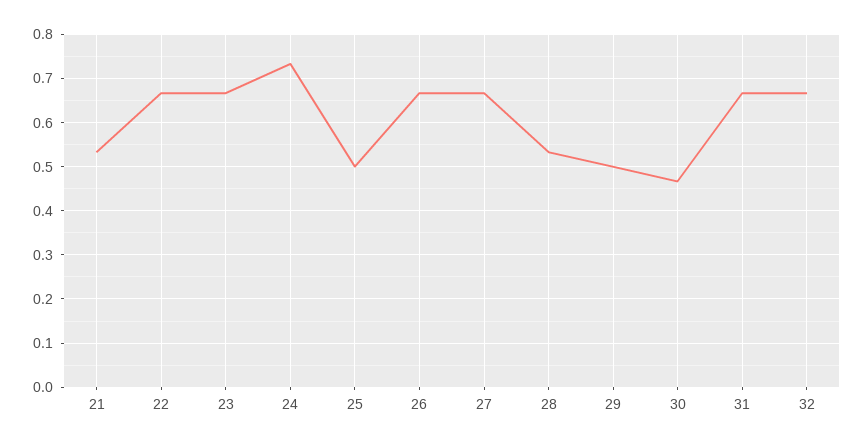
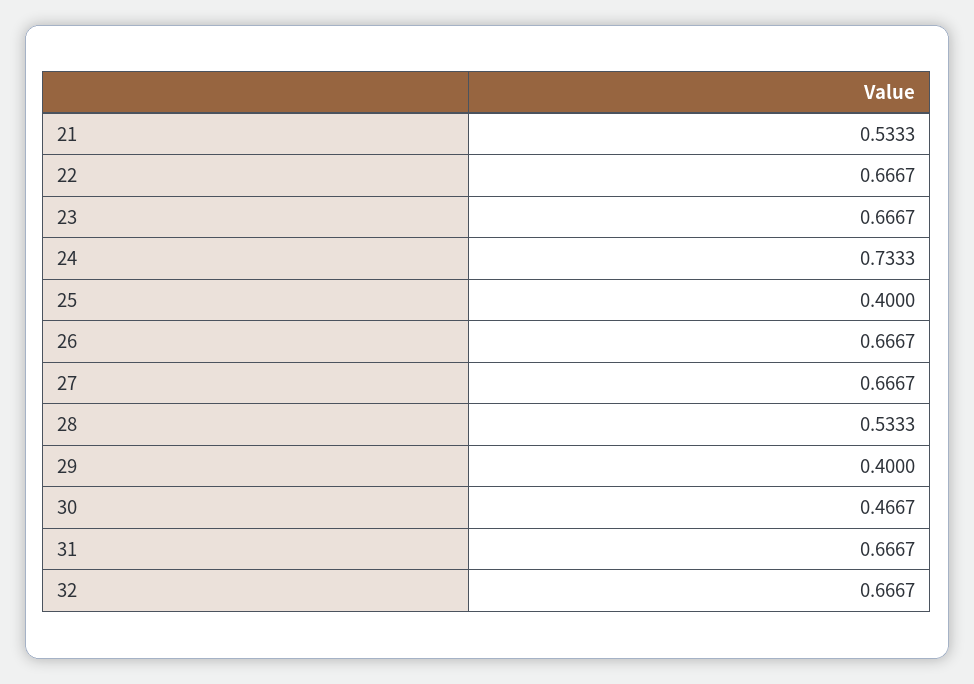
  {
    "21": 0.5333,
    "22": 0.6667,
    "23": 0.6667,
    "24": 0.7333,
-   "25": 0.5,
+   "25": 0.4,
    "26": 0.6667,
    "27": 0.6667,
    "28": 0.5333,
-   "29": 0.5,
+   "29": 0.4,
    "30": 0.4667,
    "31": 0.6667,
    "32": 0.6667
  }

